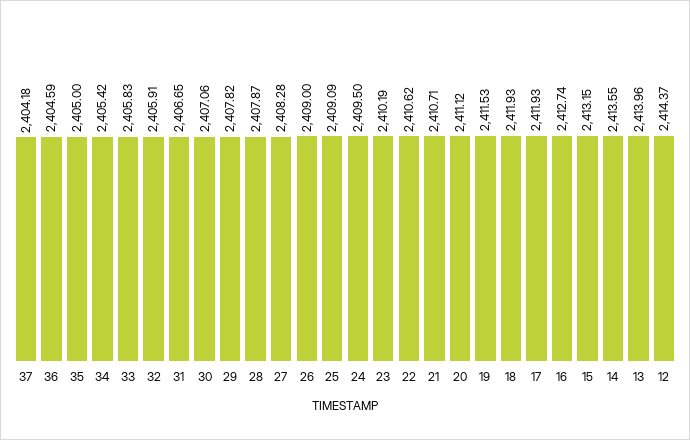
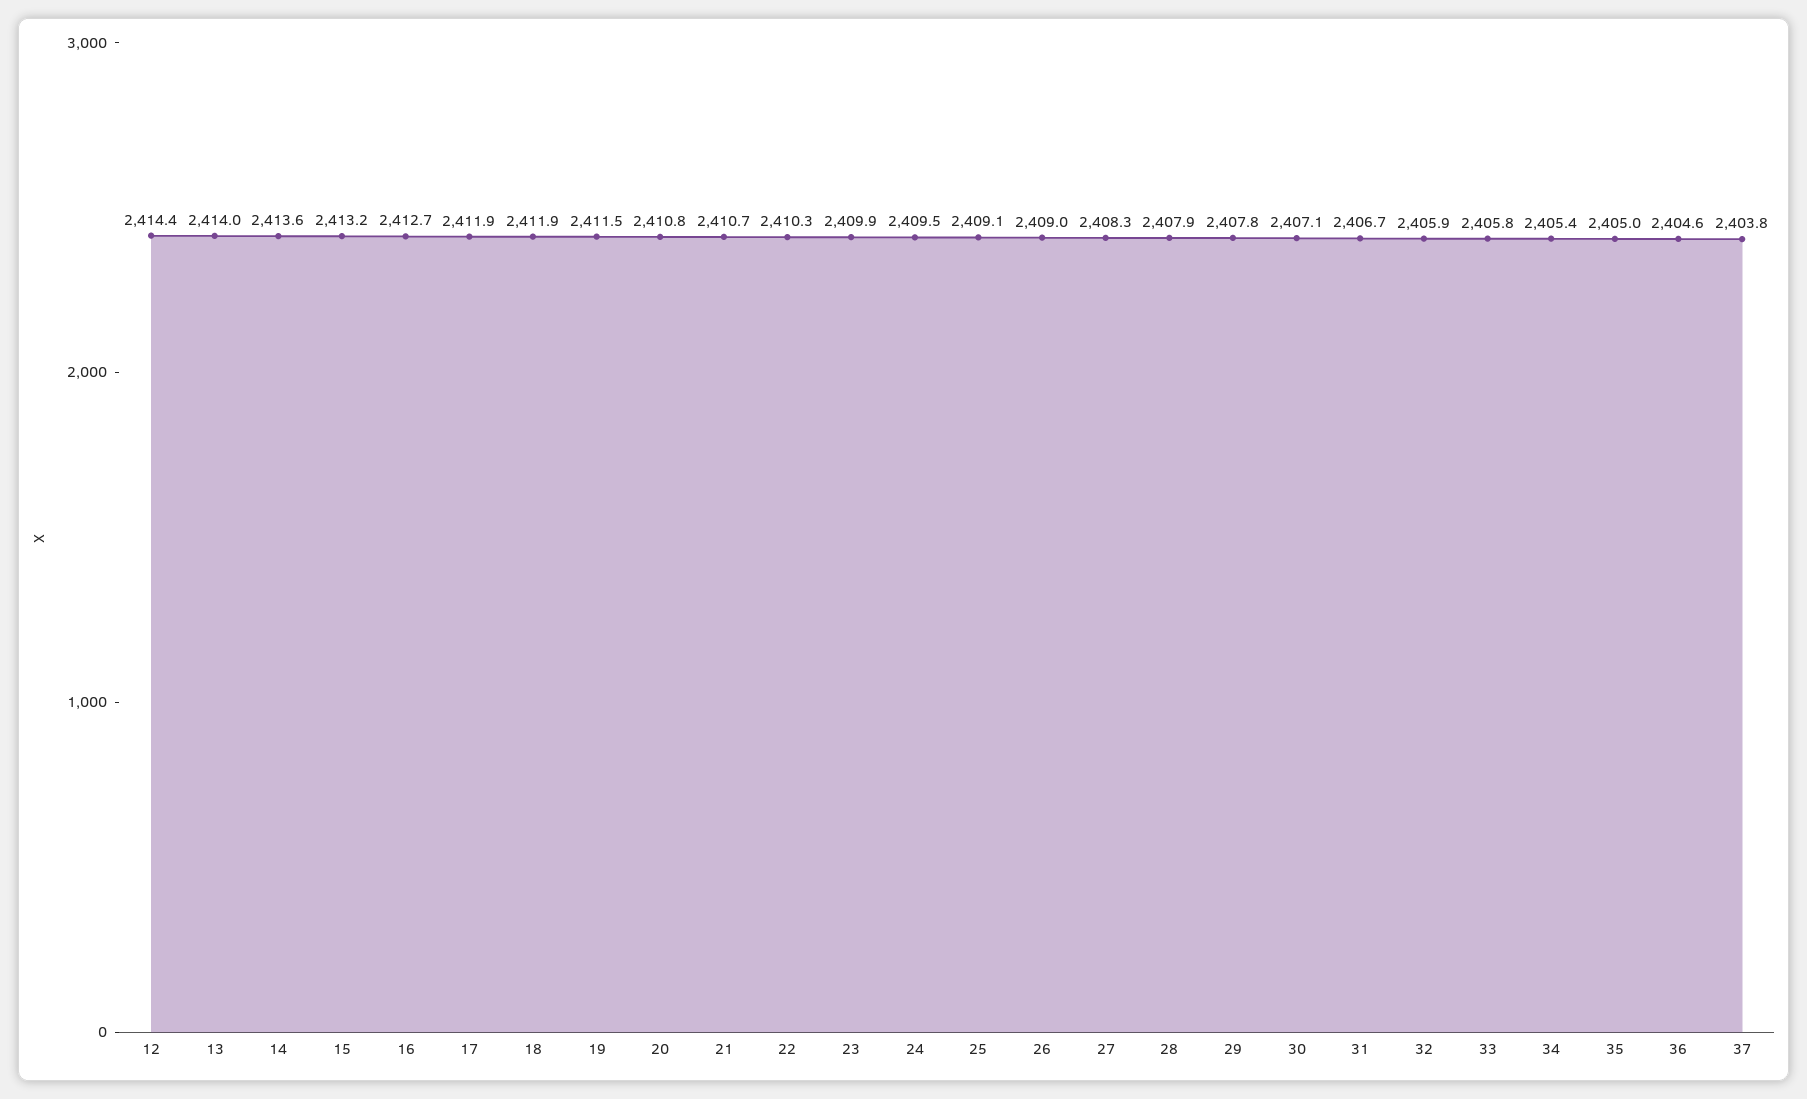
  {
-   "37": 2404.18,
+   "37": 2403.8,
    "36": 2404.59,
    "35": 2405,
    "34": 2405.42,
    "33": 2405.83,
    "32": 2405.91,
    "31": 2406.65,
    "30": 2407.06,
    "29": 2407.82,
    "28": 2407.87,
    "27": 2408.28,
    "26": 2409,
    "25": 2409.09,
    "24": 2409.5,
-   "23": 2410.19,
+   "23": 2409.9,
-   "22": 2410.62,
+   "22": 2410.3,
    "21": 2410.71,
-   "20": 2411.12,
+   "20": 2410.8,
    "19": 2411.53,
    "18": 2411.93,
    "17": 2411.93,
    "16": 2412.74,
    "15": 2413.15,
    "14": 2413.55,
    "13": 2413.96,
    "12": 2414.37
  }

